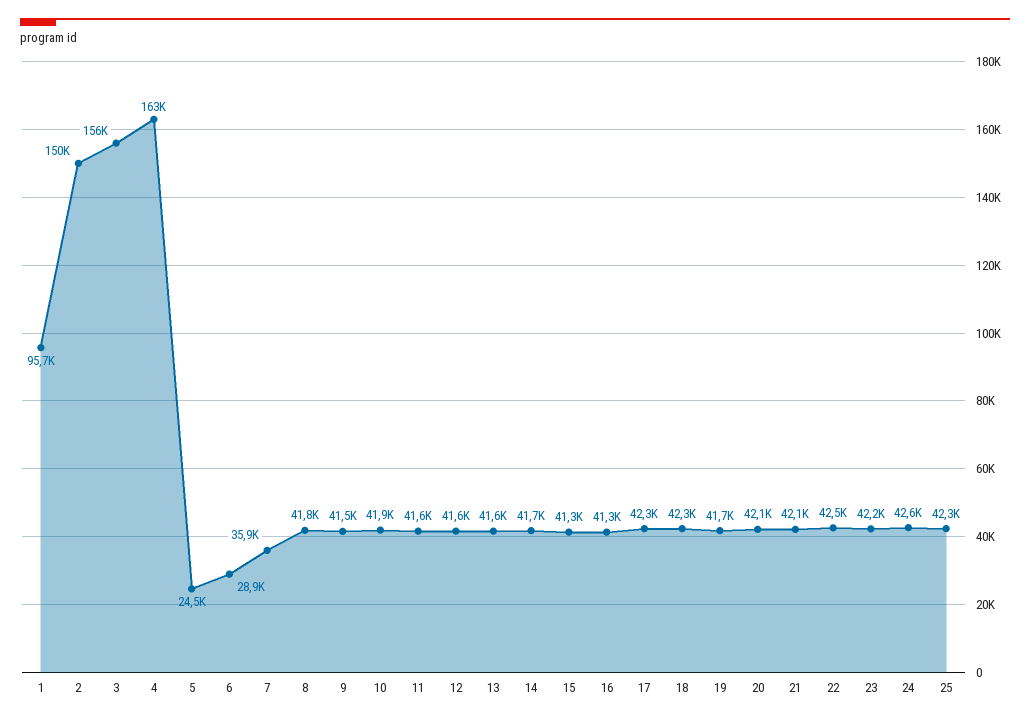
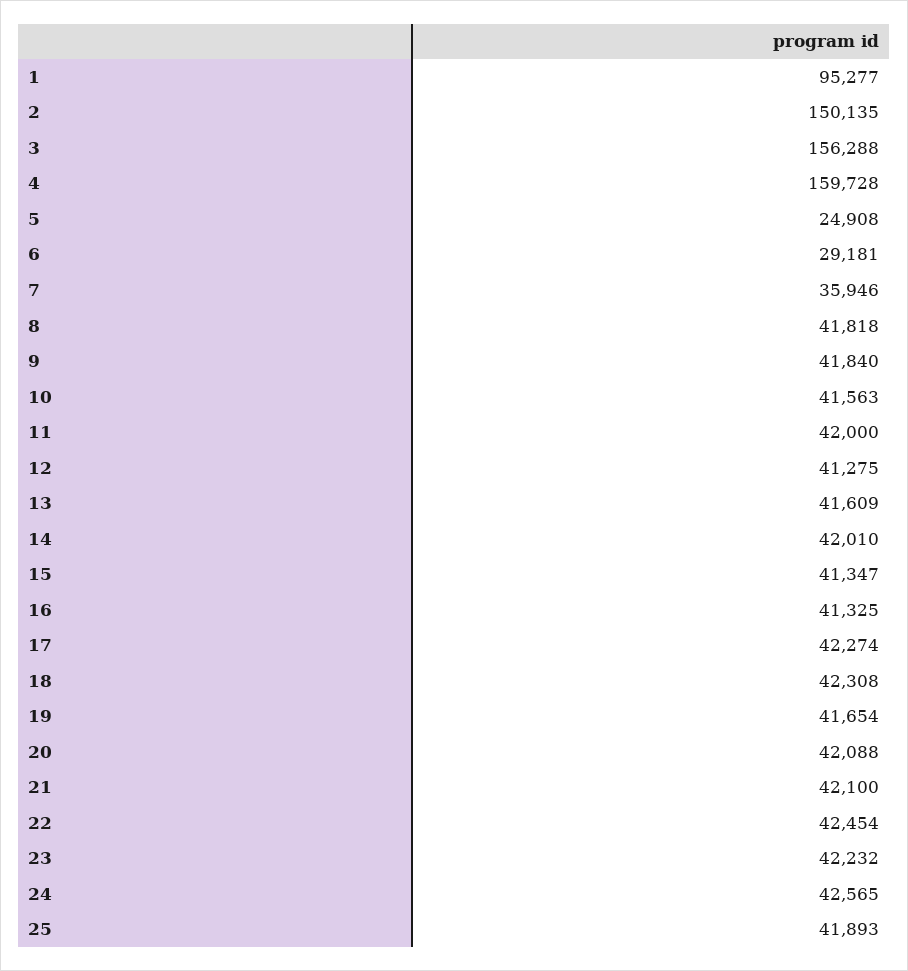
  {
-   "1": 95700,
+   "1": 95277,
    "2": 150135,
    "3": 156288,
-   "4": 163000,
+   "4": 159728,
-   "5": 24500,
+   "5": 24908,
-   "6": 28900,
+   "6": 29181,
    "7": 35946,
    "8": 41818,
-   "9": 41500,
+   "9": 41840,
-   "10": 41900,
+   "10": 41563,
-   "11": 41600,
+   "11": 42000,
-   "12": 41600,
+   "12": 41275,
    "13": 41609,
-   "14": 41700,
+   "14": 42010,
    "15": 41347,
    "16": 41325,
    "17": 42274,
    "18": 42308,
    "19": 41654,
    "20": 42088,
    "21": 42100,
    "22": 42454,
    "23": 42232,
    "24": 42565,
-   "25": 42300
+   "25": 41893
  }

